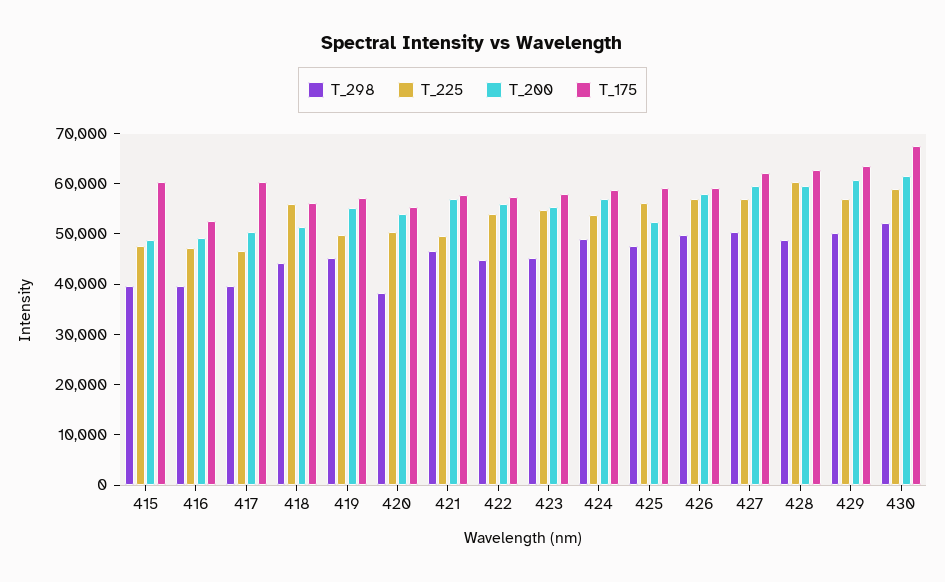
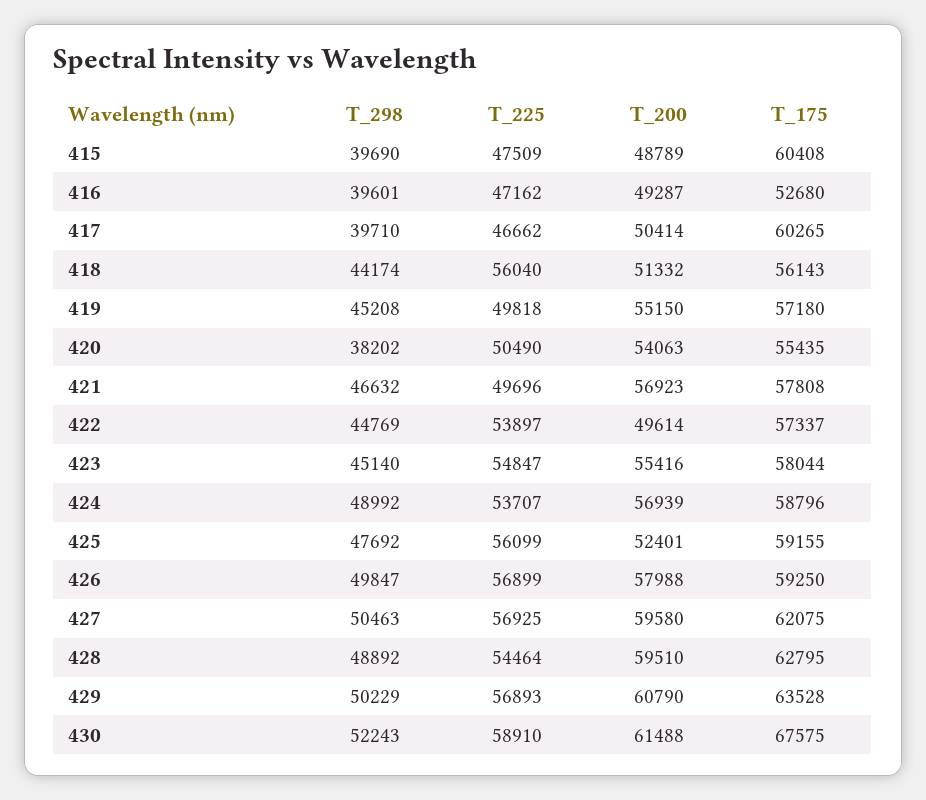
  {
    "T_298": {
      "415": 39690,
      "416": 39601,
      "417": 39710,
      "418": 44174,
      "419": 45208,
      "420": 38202,
      "421": 46632,
      "422": 44769,
      "423": 45140,
      "424": 48992,
      "425": 47692,
      "426": 49847,
      "427": 50463,
      "428": 48892,
      "429": 50229,
      "430": 52243
    },
    "T_225": {
      "415": 47509,
      "416": 47162,
      "417": 46662,
      "418": 56040,
      "419": 49818,
      "420": 50490,
      "421": 49696,
      "422": 53897,
      "423": 54847,
      "424": 53707,
      "425": 56099,
      "426": 56899,
      "427": 56925,
-     "428": 60000,
+     "428": 54464,
      "429": 56893,
      "430": 58910
    },
    "T_200": {
      "415": 48789,
      "416": 49287,
      "417": 50414,
      "418": 51332,
      "419": 55150,
      "420": 54063,
      "421": 56923,
-     "422": 56000,
+     "422": 49614,
      "423": 55416,
      "424": 56939,
      "425": 52401,
      "426": 57988,
      "427": 59580,
      "428": 59510,
      "429": 60790,
      "430": 61488
    },
    "T_175": {
      "415": 60408,
      "416": 52680,
      "417": 60265,
      "418": 56143,
      "419": 57180,
      "420": 55435,
      "421": 57808,
      "422": 57337,
      "423": 58044,
      "424": 58796,
      "425": 59155,
      "426": 59250,
      "427": 62075,
      "428": 62795,
      "429": 63528,
      "430": 67575
    }
  }

